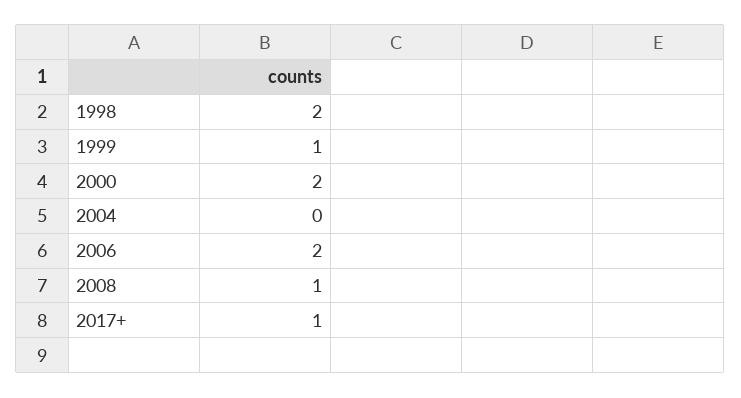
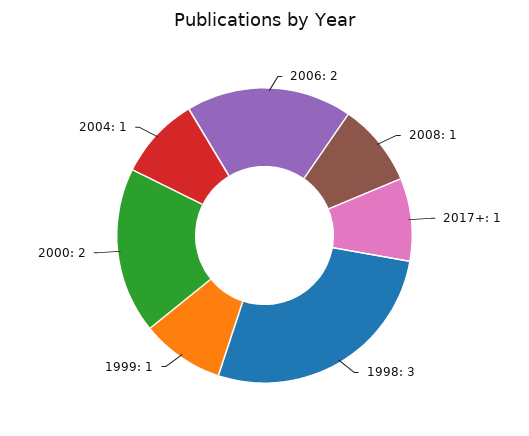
  {
-   "1998": 2,
+   "1998": 3,
    "1999": 1,
    "2000": 2,
-   "2004": 0,
+   "2004": 1,
    "2006": 2,
    "2008": 1,
    "2017+": 1
  }

